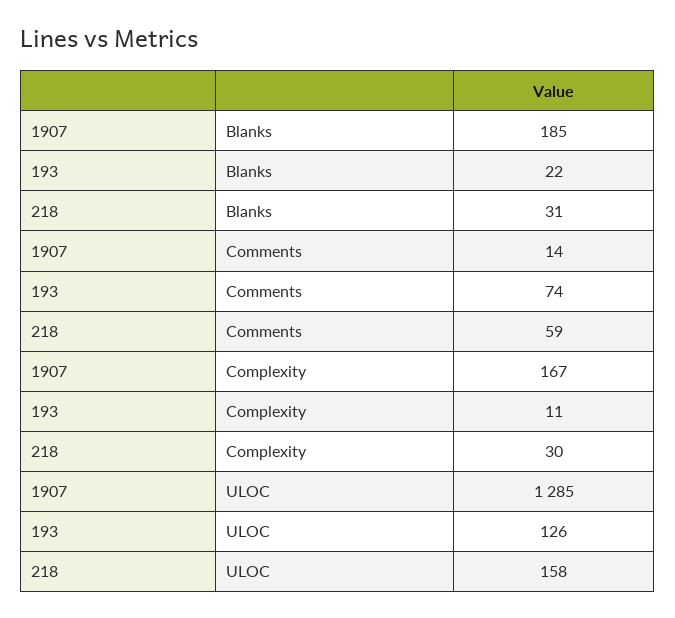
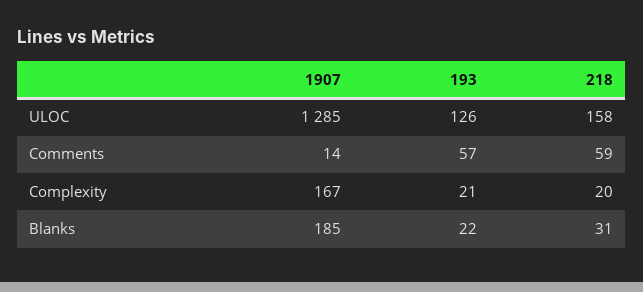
  {
    "1907": {
      "Blanks": 185,
      "Comments": 14,
      "Complexity": 167,
      "ULOC": 1285
    },
    "193": {
      "Blanks": 22,
-     "Comments": 74,
+     "Comments": 57,
-     "Complexity": 11,
+     "Complexity": 21,
      "ULOC": 126
    },
    "218": {
      "Blanks": 31,
      "Comments": 59,
-     "Complexity": 30,
+     "Complexity": 20,
      "ULOC": 158
    }
  }

